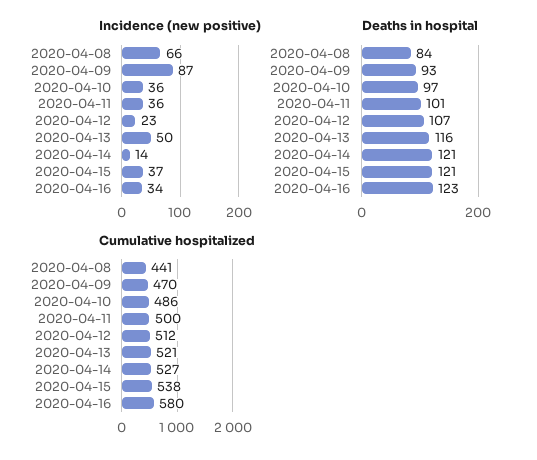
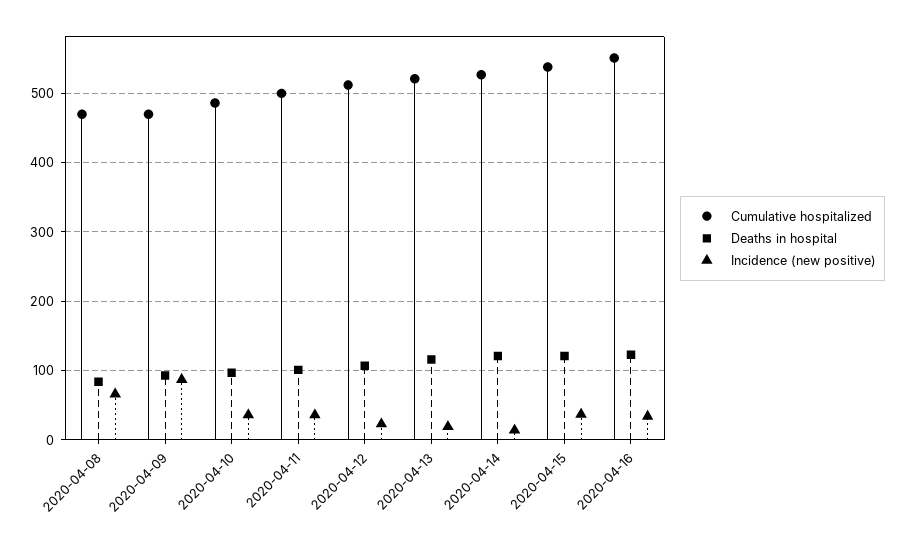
  {
    "Incidence (new positive)": {
      "2020-04-08": 66,
      "2020-04-09": 87,
      "2020-04-10": 36,
      "2020-04-11": 36,
      "2020-04-12": 23,
-     "2020-04-13": 50,
+     "2020-04-13": 20,
      "2020-04-14": 14,
      "2020-04-15": 37,
      "2020-04-16": 34
    },
    "Deaths in hospital": {
      "2020-04-08": 84,
      "2020-04-09": 93,
      "2020-04-10": 97,
      "2020-04-11": 101,
      "2020-04-12": 107,
      "2020-04-13": 116,
      "2020-04-14": 121,
      "2020-04-15": 121,
      "2020-04-16": 123
    },
    "Cumulative hospitalized": {
-     "2020-04-08": 441,
+     "2020-04-08": 470,
      "2020-04-09": 470,
      "2020-04-10": 486,
      "2020-04-11": 500,
      "2020-04-12": 512,
      "2020-04-13": 521,
      "2020-04-14": 527,
      "2020-04-15": 538,
-     "2020-04-16": 580
+     "2020-04-16": 550
    }
  }

